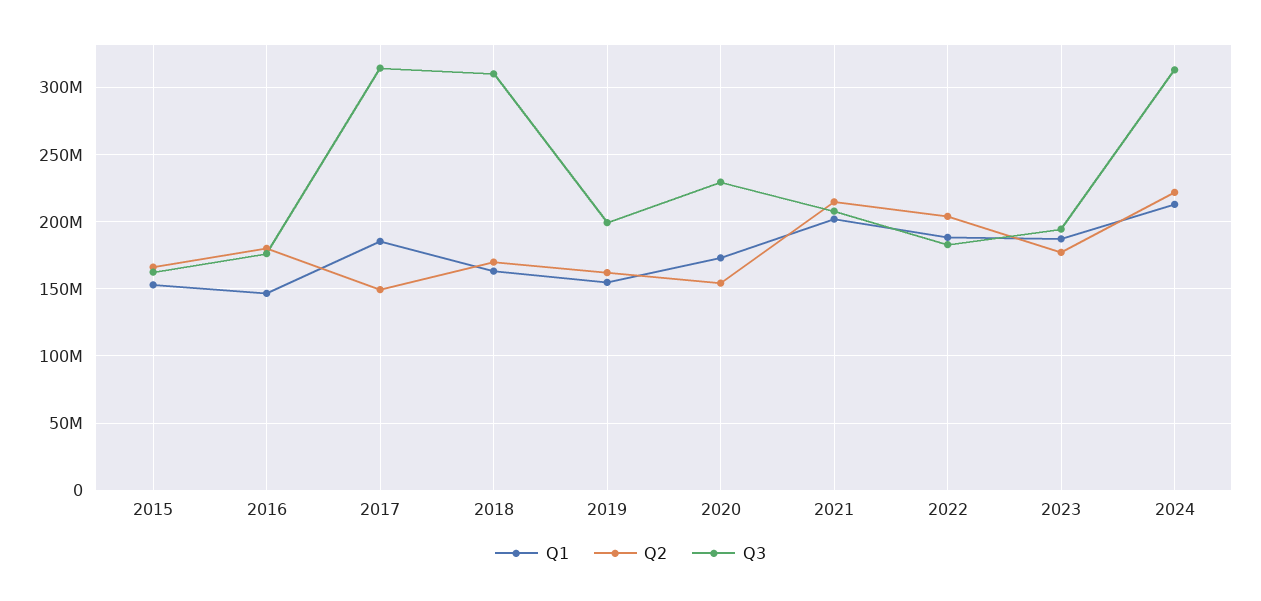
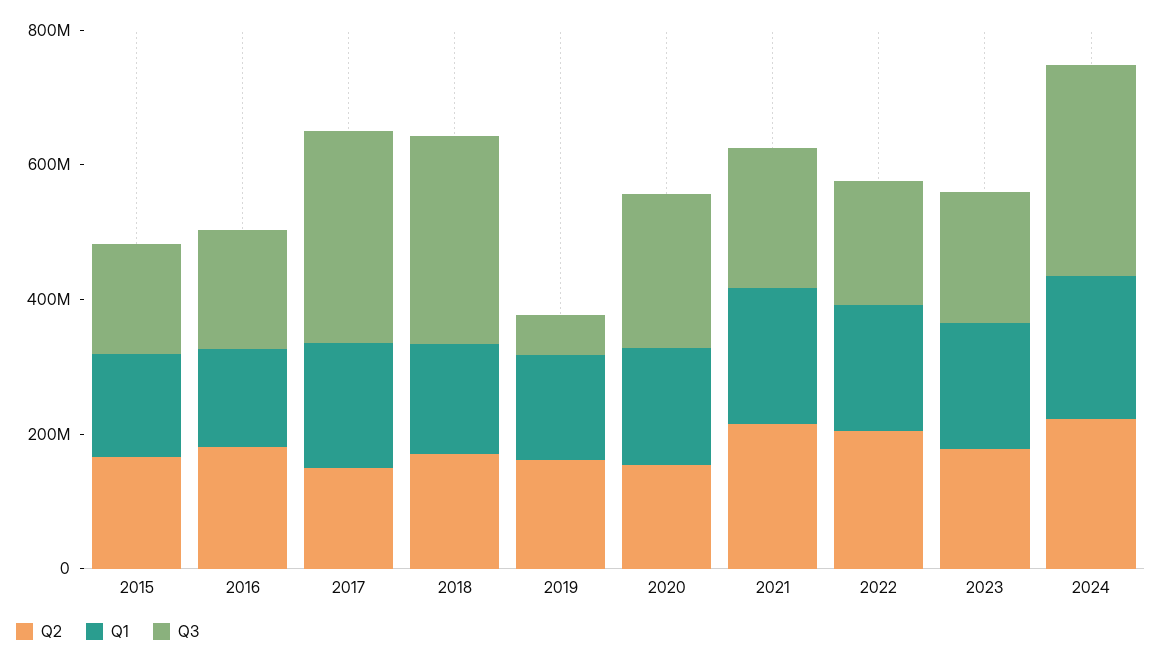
  {
    "Q1": {
      "2015": 155000000,
      "2016": 145000000,
      "2017": 185000000,
      "2018": 165000000,
      "2019": 155000000,
      "2020": 175000000,
      "2021": 200000000,
      "2022": 190000000,
      "2023": 185000000,
      "2024": 215000000
    },
    "Q2": {
      "2015": 165000000,
      "2016": 180000000,
      "2017": 150000000,
      "2018": 170000000,
      "2019": 160000000,
      "2020": 155000000,
      "2021": 215000000,
      "2022": 205000000,
      "2023": 175000000,
      "2024": 220000000
    },
    "Q3": {
      "2015": 165000000,
      "2016": 175000000,
      "2017": 315000000,
      "2018": 310000000,
-     "2019": 200000000,
+     "2019": 50000000,
      "2020": 230000000,
      "2021": 210000000,
      "2022": 185000000,
      "2023": 195000000,
      "2024": 315000000
    }
  }

